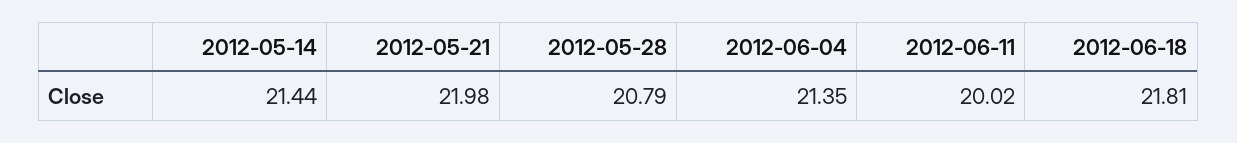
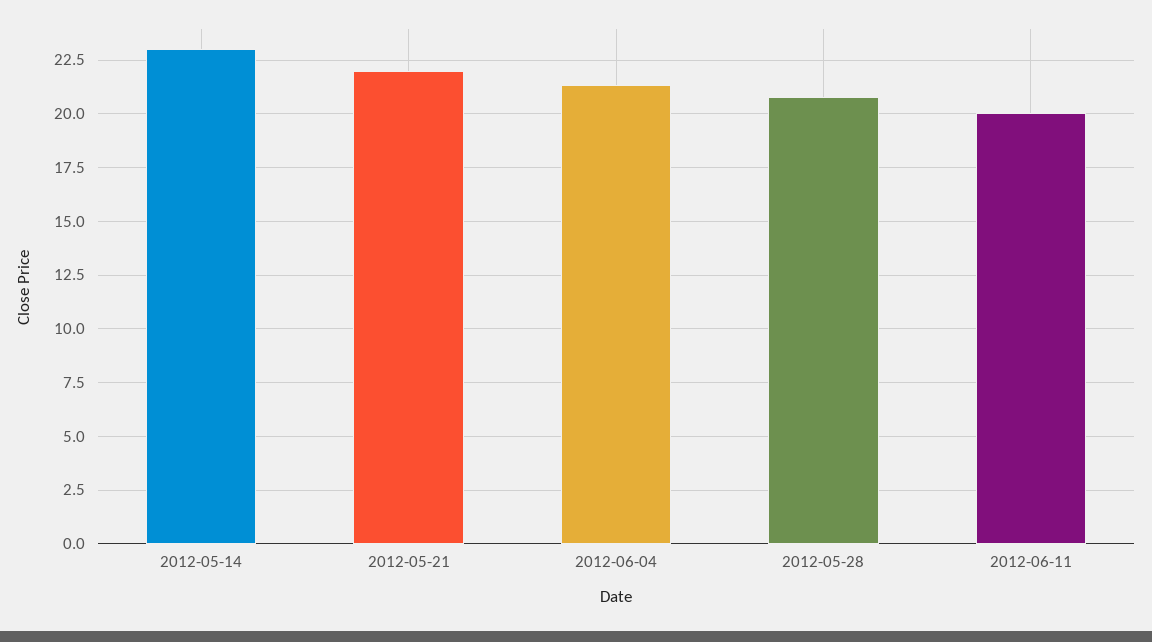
  {
-   "2012-05-14": 21.44,
+   "2012-05-14": 23,
    "2012-05-21": 21.98,
    "2012-05-28": 20.79,
    "2012-06-04": 21.35,
-   "2012-06-11": 20.02,
+   "2012-06-11": 20.02
-   "2012-06-18": 21.81
  }

